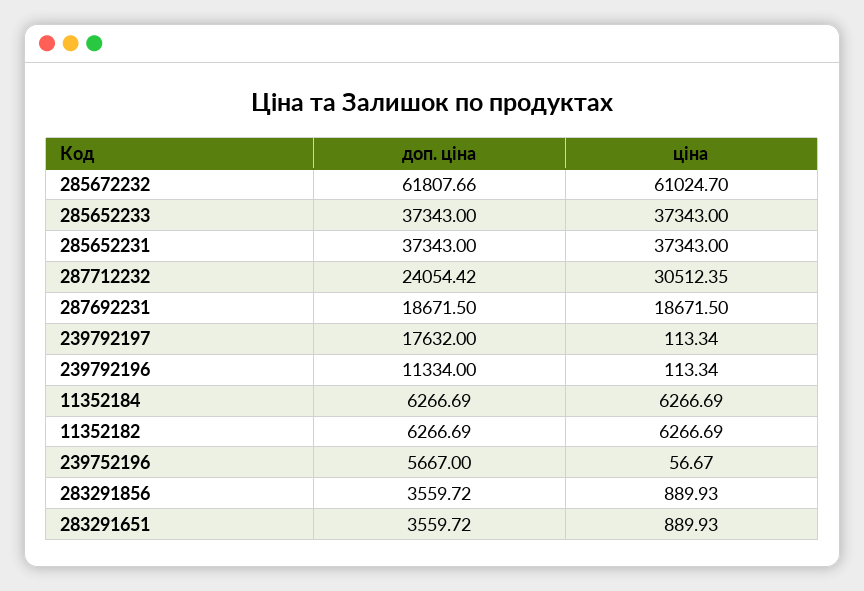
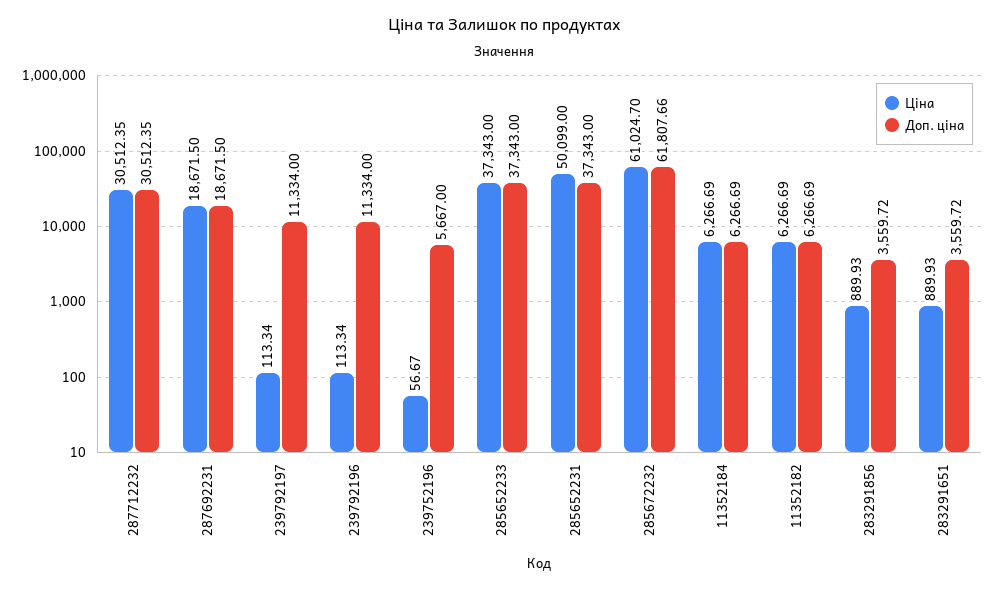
  {
    "доп. ціна": {
      "285672232": 61807.66,
      "285652233": 37343,
      "285652231": 37343,
-     "287712232": 24054.42,
+     "287712232": 30512.35,
      "287692231": 18671.5,
-     "239792197": 17632,
+     "239792197": 11334,
      "239792196": 11334,
      "11352184": 6266.69,
      "11352182": 6266.69,
      "239752196": 5667,
      "283291856": 3559.72,
      "283291651": 3559.72
    },
    "ціна": {
      "285672232": 61024.7,
      "285652233": 37343,
-     "285652231": 37343,
+     "285652231": 50099,
      "287712232": 30512.35,
      "287692231": 18671.5,
      "239792197": 113.34,
      "239792196": 113.34,
      "11352184": 6266.69,
      "11352182": 6266.69,
      "239752196": 56.67,
      "283291856": 889.93,
      "283291651": 889.93
    }
  }

